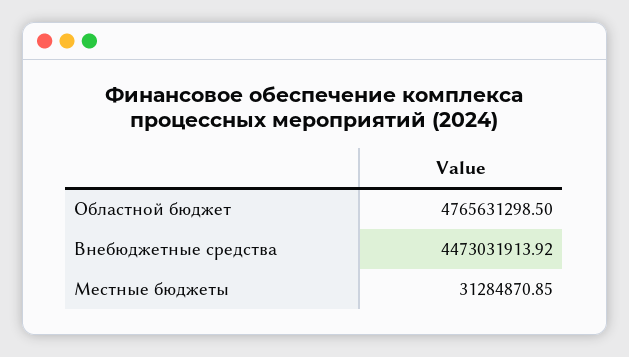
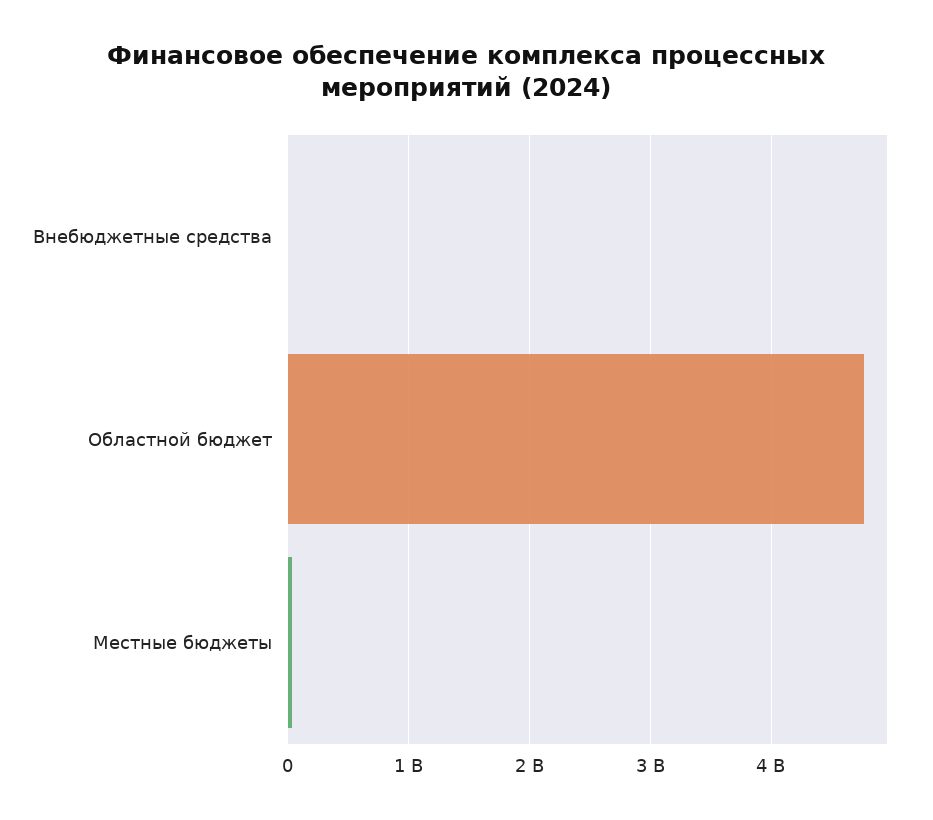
  {
    "Областной бюджет": 4765631298.5,
-   "Внебюджетные средства": 4473031913.92,
+   "Внебюджетные средства": 0,
    "Местные бюджеты": 31284870.85
  }

